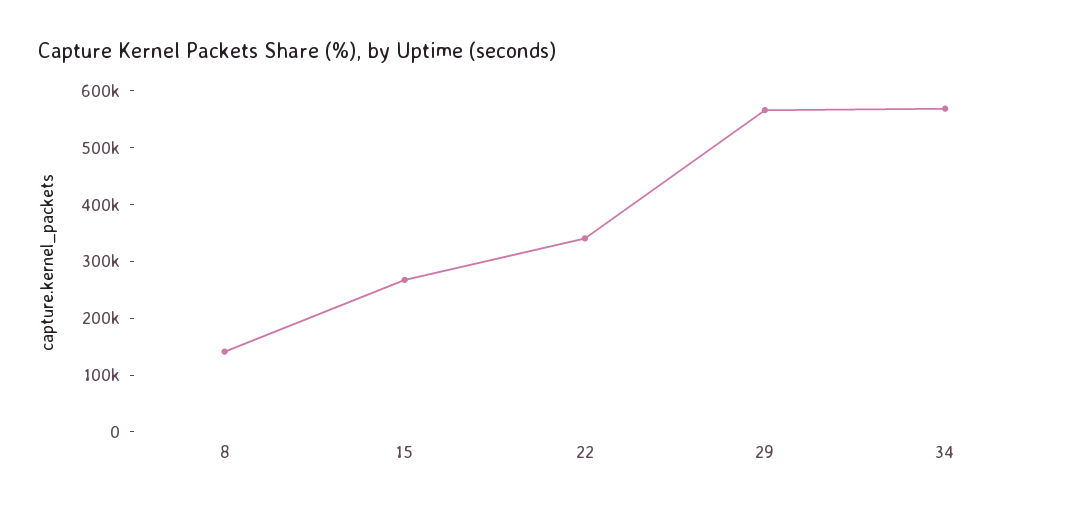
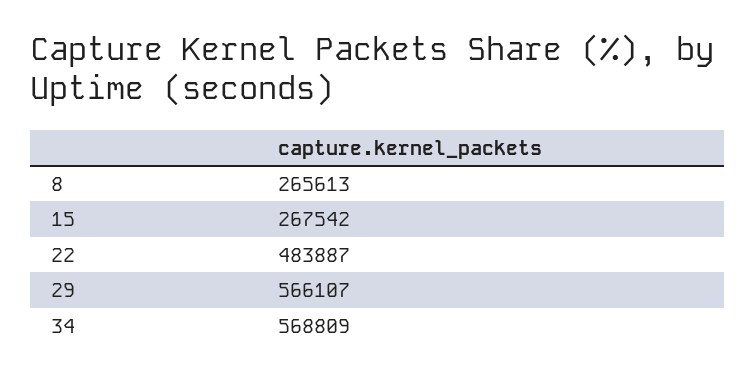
  {
-   "8": 140000,
+   "8": 265613,
    "15": 267542,
-   "22": 340000,
+   "22": 483887,
    "29": 566107,
    "34": 568809
  }

